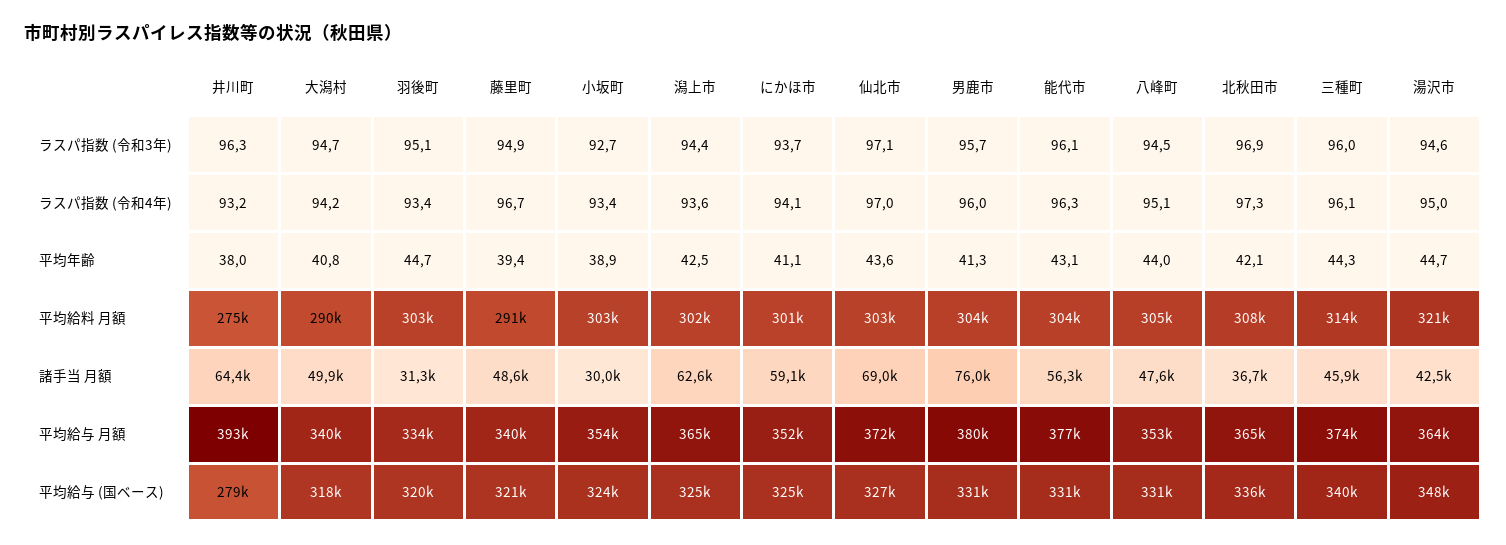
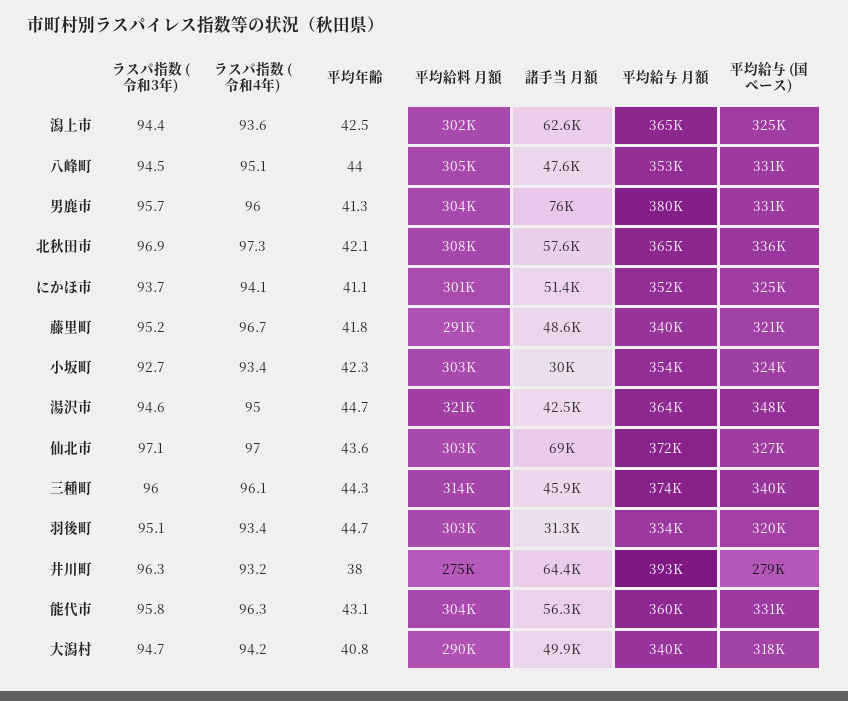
  {
    "井川町": {
      "ラスパ指数 (令和3年)": 96.3,
      "ラスパ指数 (令和4年)": 93.2,
      "平均年齢": 38,
      "平均給料 月額": 275000,
      "諸手当 月額": 64400,
      "平均給与 月額": 393000,
      "平均給与 (国ベース)": 279000
    },
    "大潟村": {
      "ラスパ指数 (令和3年)": 94.7,
      "ラスパ指数 (令和4年)": 94.2,
      "平均年齢": 40.8,
      "平均給料 月額": 290000,
      "諸手当 月額": 49900,
      "平均給与 月額": 340000,
      "平均給与 (国ベース)": 318000
    },
    "羽後町": {
      "ラスパ指数 (令和3年)": 95.1,
      "ラスパ指数 (令和4年)": 93.4,
      "平均年齢": 44.7,
      "平均給料 月額": 303000,
      "諸手当 月額": 31300,
      "平均給与 月額": 334000,
      "平均給与 (国ベース)": 320000
    },
    "藤里町": {
-     "ラスパ指数 (令和3年)": 94.9,
+     "ラスパ指数 (令和3年)": 95.2,
      "ラスパ指数 (令和4年)": 96.7,
-     "平均年齢": 39.4,
+     "平均年齢": 41.8,
      "平均給料 月額": 291000,
      "諸手当 月額": 48600,
      "平均給与 月額": 340000,
      "平均給与 (国ベース)": 321000
    },
    "小坂町": {
      "ラスパ指数 (令和3年)": 92.7,
      "ラスパ指数 (令和4年)": 93.4,
-     "平均年齢": 38.9,
+     "平均年齢": 42.3,
      "平均給料 月額": 303000,
      "諸手当 月額": 30000,
      "平均給与 月額": 354000,
      "平均給与 (国ベース)": 324000
    },
    "潟上市": {
      "ラスパ指数 (令和3年)": 94.4,
      "ラスパ指数 (令和4年)": 93.6,
      "平均年齢": 42.5,
      "平均給料 月額": 302000,
      "諸手当 月額": 62600,
      "平均給与 月額": 365000,
      "平均給与 (国ベース)": 325000
    },
    "にかほ市": {
      "ラスパ指数 (令和3年)": 93.7,
      "ラスパ指数 (令和4年)": 94.1,
      "平均年齢": 41.1,
      "平均給料 月額": 301000,
-     "諸手当 月額": 59100,
+     "諸手当 月額": 51400,
      "平均給与 月額": 352000,
      "平均給与 (国ベース)": 325000
    },
    "仙北市": {
      "ラスパ指数 (令和3年)": 97.1,
      "ラスパ指数 (令和4年)": 97,
      "平均年齢": 43.6,
      "平均給料 月額": 303000,
      "諸手当 月額": 69000,
      "平均給与 月額": 372000,
      "平均給与 (国ベース)": 327000
    },
    "男鹿市": {
      "ラスパ指数 (令和3年)": 95.7,
      "ラスパ指数 (令和4年)": 96,
      "平均年齢": 41.3,
      "平均給料 月額": 304000,
      "諸手当 月額": 76000,
      "平均給与 月額": 380000,
      "平均給与 (国ベース)": 331000
    },
    "能代市": {
-     "ラスパ指数 (令和3年)": 96.1,
+     "ラスパ指数 (令和3年)": 95.8,
      "ラスパ指数 (令和4年)": 96.3,
      "平均年齢": 43.1,
      "平均給料 月額": 304000,
      "諸手当 月額": 56300,
-     "平均給与 月額": 377000,
+     "平均給与 月額": 360000,
      "平均給与 (国ベース)": 331000
    },
    "八峰町": {
      "ラスパ指数 (令和3年)": 94.5,
      "ラスパ指数 (令和4年)": 95.1,
      "平均年齢": 44,
      "平均給料 月額": 305000,
      "諸手当 月額": 47600,
      "平均給与 月額": 353000,
      "平均給与 (国ベース)": 331000
    },
    "北秋田市": {
      "ラスパ指数 (令和3年)": 96.9,
      "ラスパ指数 (令和4年)": 97.3,
      "平均年齢": 42.1,
      "平均給料 月額": 308000,
-     "諸手当 月額": 36700,
+     "諸手当 月額": 57600,
      "平均給与 月額": 365000,
      "平均給与 (国ベース)": 336000
    },
    "三種町": {
      "ラスパ指数 (令和3年)": 96,
      "ラスパ指数 (令和4年)": 96.1,
      "平均年齢": 44.3,
      "平均給料 月額": 314000,
      "諸手当 月額": 45900,
      "平均給与 月額": 374000,
      "平均給与 (国ベース)": 340000
    },
    "湯沢市": {
      "ラスパ指数 (令和3年)": 94.6,
      "ラスパ指数 (令和4年)": 95,
      "平均年齢": 44.7,
      "平均給料 月額": 321000,
      "諸手当 月額": 42500,
      "平均給与 月額": 364000,
      "平均給与 (国ベース)": 348000
    }
  }

